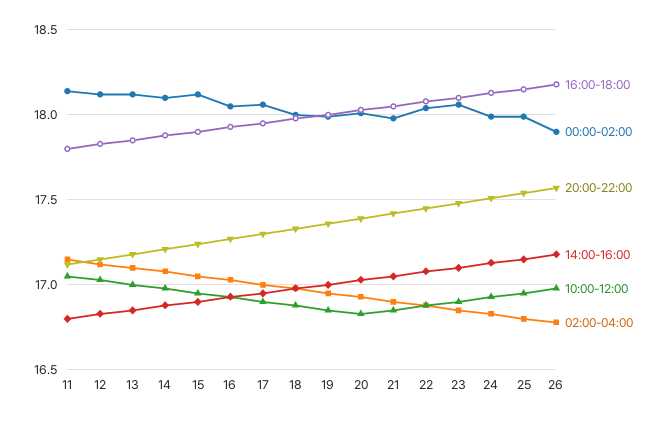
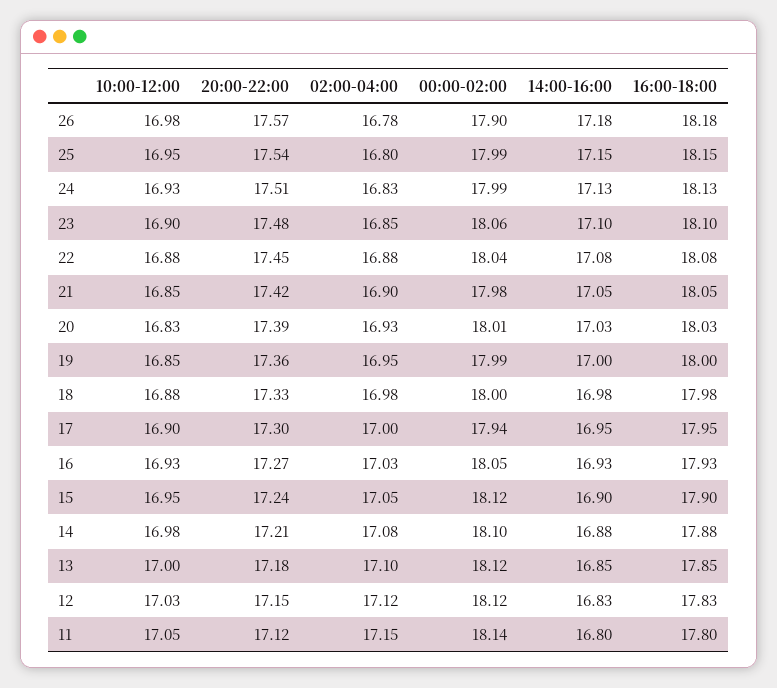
  {
    "16:00-18:00": {
      "11": 17.8,
      "12": 17.83,
      "13": 17.85,
      "14": 17.88,
      "15": 17.9,
      "16": 17.93,
      "17": 17.95,
      "18": 17.98,
      "19": 18,
      "20": 18.03,
      "21": 18.05,
      "22": 18.08,
      "23": 18.1,
      "24": 18.13,
      "25": 18.15,
      "26": 18.18
    },
    "00:00-02:00": {
      "11": 18.14,
      "12": 18.12,
      "13": 18.12,
      "14": 18.1,
      "15": 18.12,
      "16": 18.05,
-     "17": 18.05,
+     "17": 17.94,
      "18": 18,
      "19": 17.99,
      "20": 18.01,
      "21": 17.98,
      "22": 18.04,
      "23": 18.06,
      "24": 17.99,
      "25": 17.99,
      "26": 17.9
    },
    "20:00-22:00": {
      "11": 17.12,
      "12": 17.15,
      "13": 17.18,
      "14": 17.21,
      "15": 17.24,
      "16": 17.27,
      "17": 17.3,
      "18": 17.33,
      "19": 17.36,
      "20": 17.39,
      "21": 17.42,
      "22": 17.45,
      "23": 17.48,
      "24": 17.51,
      "25": 17.54,
      "26": 17.57
    },
    "14:00-16:00": {
      "11": 16.8,
      "12": 16.83,
      "13": 16.85,
      "14": 16.88,
      "15": 16.9,
      "16": 16.93,
      "17": 16.95,
      "18": 16.98,
      "19": 17,
      "20": 17.03,
      "21": 17.05,
      "22": 17.08,
      "23": 17.1,
      "24": 17.13,
      "25": 17.15,
      "26": 17.18
    },
    "10:00-12:00": {
      "11": 17.05,
      "12": 17.03,
      "13": 17,
      "14": 16.98,
      "15": 16.95,
      "16": 16.93,
      "17": 16.9,
      "18": 16.88,
      "19": 16.85,
      "20": 16.83,
      "21": 16.85,
      "22": 16.88,
      "23": 16.9,
      "24": 16.93,
      "25": 16.95,
      "26": 16.98
    },
    "02:00-04:00": {
      "11": 17.15,
      "12": 17.12,
      "13": 17.1,
      "14": 17.08,
      "15": 17.05,
      "16": 17.03,
      "17": 17,
      "18": 16.98,
      "19": 16.95,
      "20": 16.93,
      "21": 16.9,
      "22": 16.88,
      "23": 16.85,
      "24": 16.83,
      "25": 16.8,
      "26": 16.78
    }
  }

